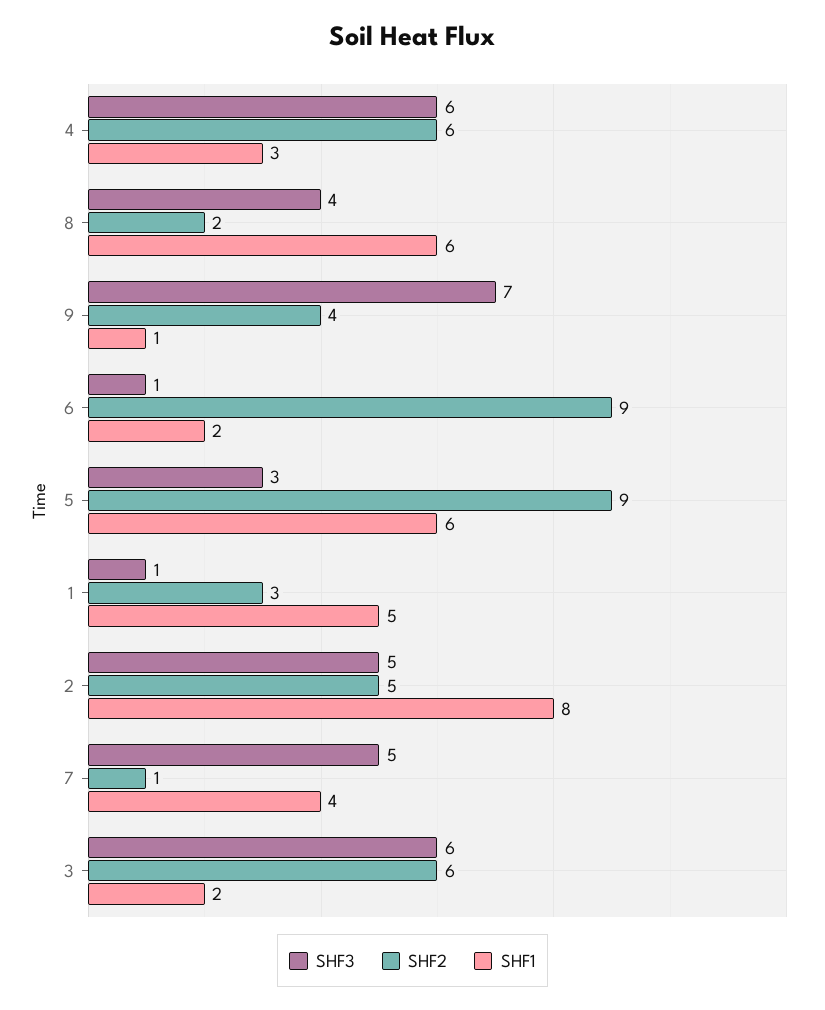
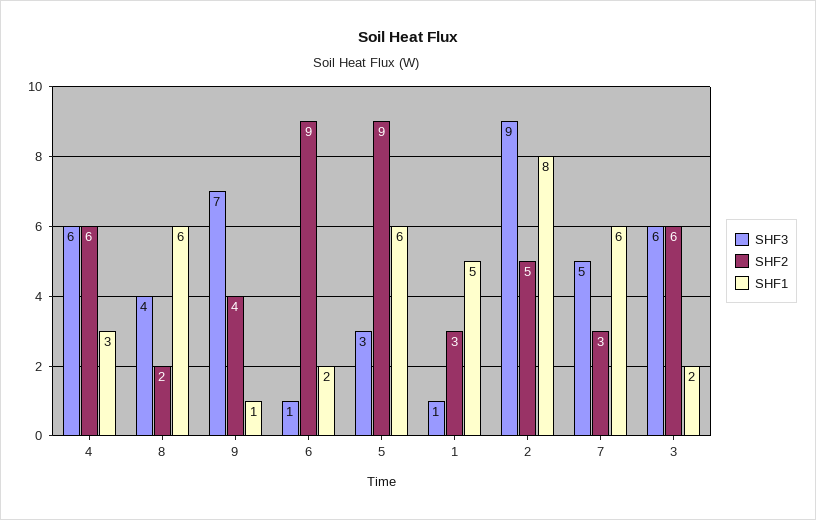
  {
    "SHF3": {
      "4": 6,
      "8": 4,
      "9": 7,
      "6": 1,
      "5": 3,
      "1": 1,
-     "2": 5,
+     "2": 9,
      "7": 5,
      "3": 6
    },
    "SHF2": {
      "4": 6,
      "8": 2,
      "9": 4,
      "6": 9,
      "5": 9,
      "1": 3,
      "2": 5,
-     "7": 1,
+     "7": 3,
      "3": 6
    },
    "SHF1": {
      "4": 3,
      "8": 6,
      "9": 1,
      "6": 2,
      "5": 6,
      "1": 5,
      "2": 8,
-     "7": 4,
+     "7": 6,
      "3": 2
    }
  }

